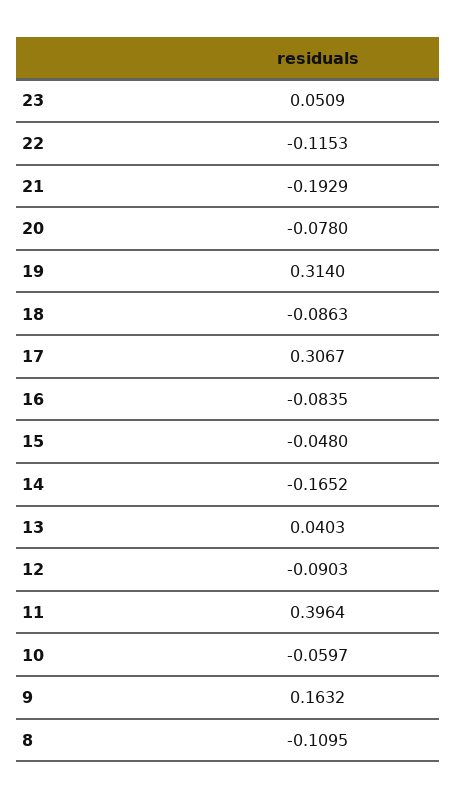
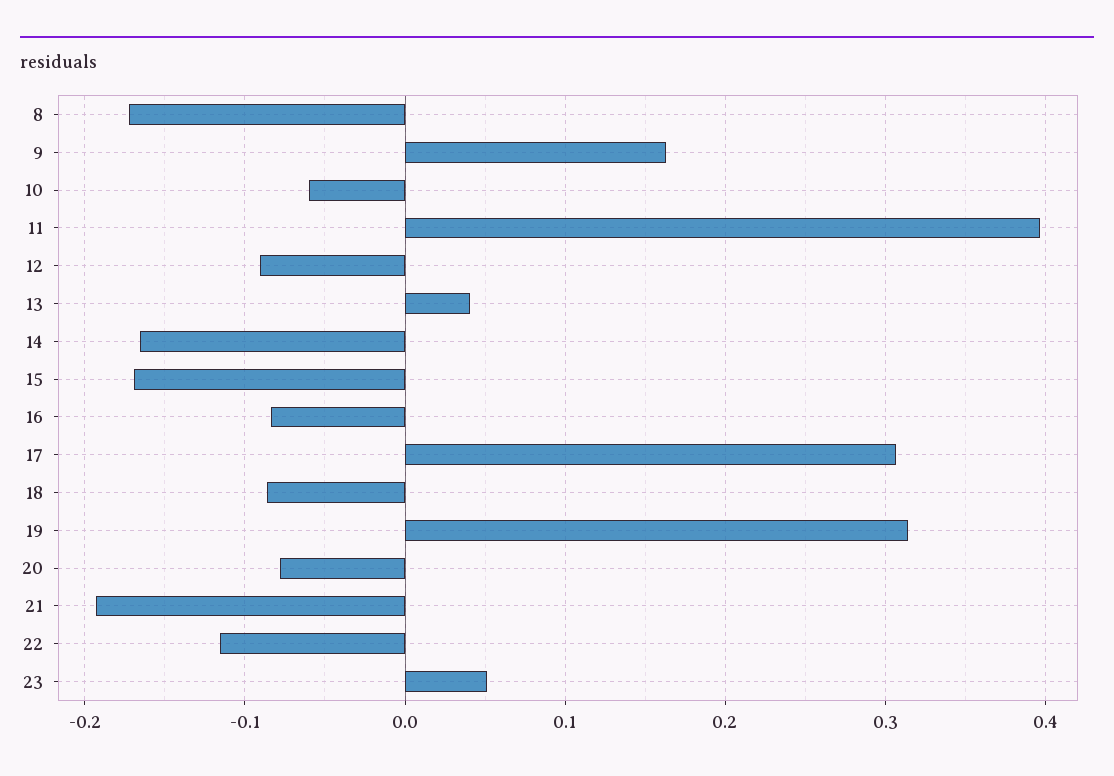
  {
    "23": 0.0509,
    "22": -0.1153,
    "21": -0.1929,
    "20": -0.078,
    "19": 0.314,
    "18": -0.0863,
    "17": 0.3067,
    "16": -0.0835,
-   "15": -0.048,
+   "15": -0.17,
    "14": -0.1652,
    "13": 0.0403,
    "12": -0.0903,
    "11": 0.3964,
    "10": -0.0597,
    "9": 0.1632,
-   "8": -0.1095
+   "8": -0.17
  }

